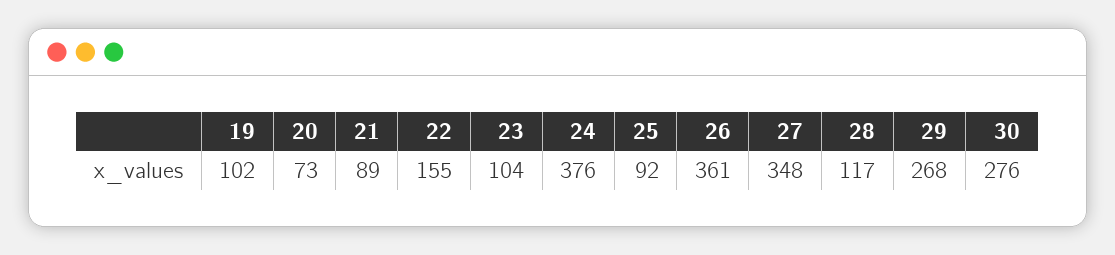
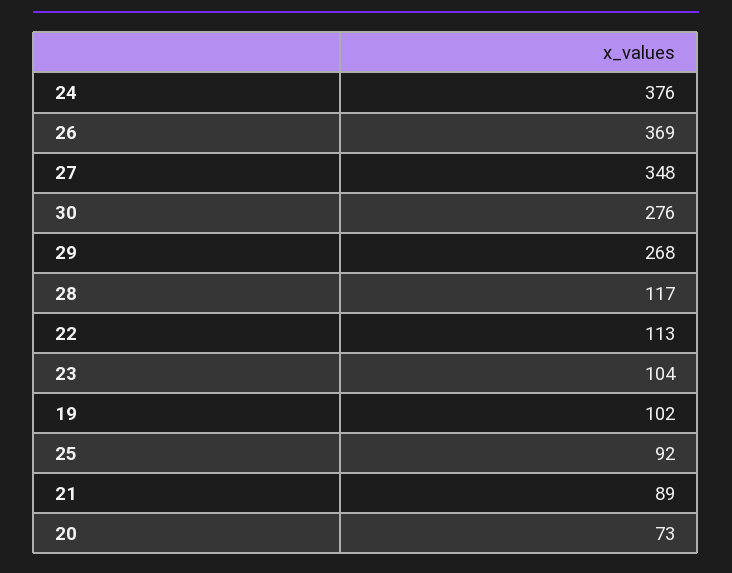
  {
    "19": 102,
    "20": 73,
    "21": 89,
-   "22": 155,
+   "22": 113,
    "23": 104,
    "24": 376,
    "25": 92,
-   "26": 361,
+   "26": 369,
    "27": 348,
    "28": 117,
    "29": 268,
    "30": 276
  }

